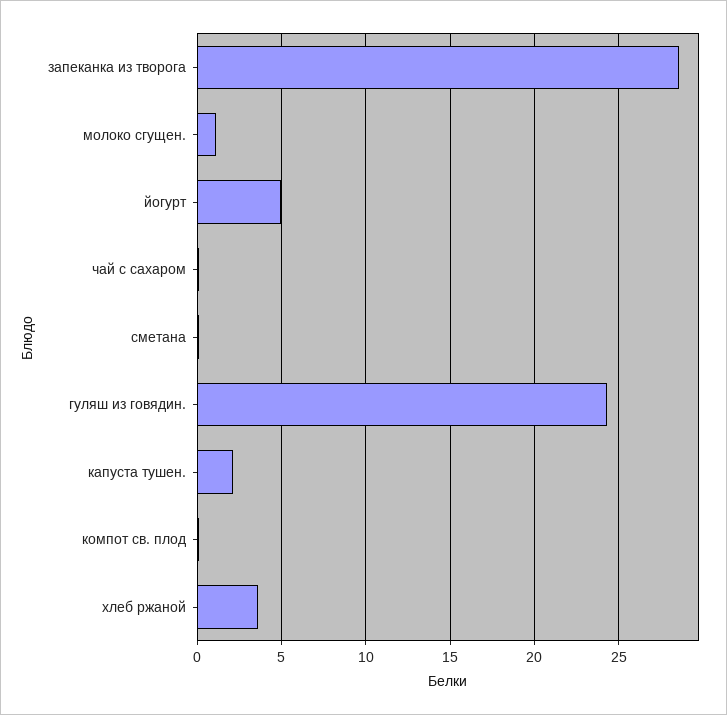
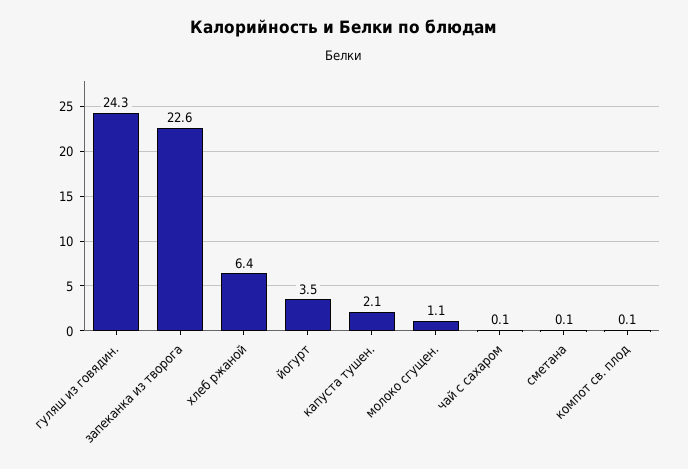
  {
-   "запеканка из творога": 28.5,
+   "запеканка из творога": 22.6,
    "молоко сгущен.": 1.1,
-   "йогурт": 5,
+   "йогурт": 3.5,
    "чай с сахаром": 0.1,
    "сметана": 0.1,
    "гуляш из говядин.": 24.3,
    "капуста тушен.": 2.1,
    "компот св. плод": 0.1,
-   "хлеб ржаной": 3.5
+   "хлеб ржаной": 6.4
  }

